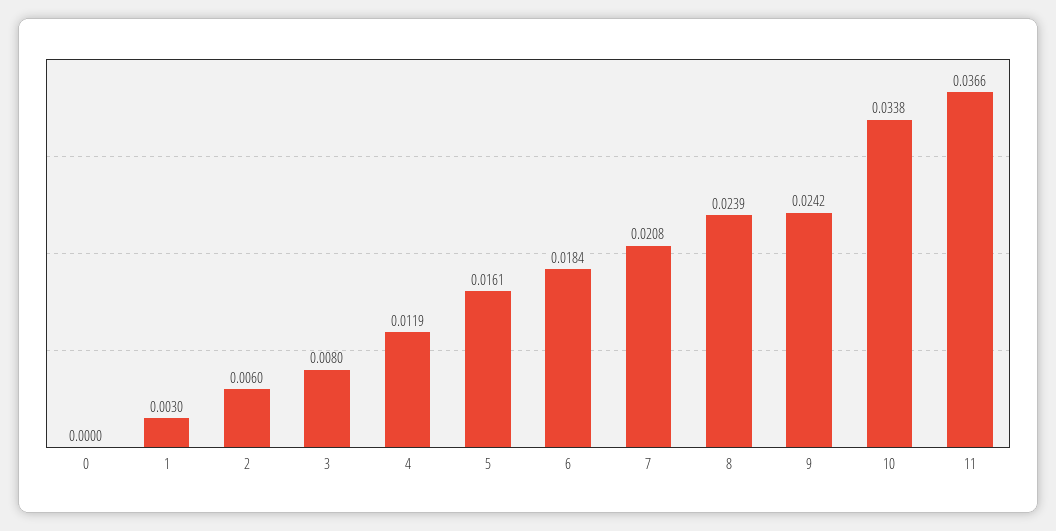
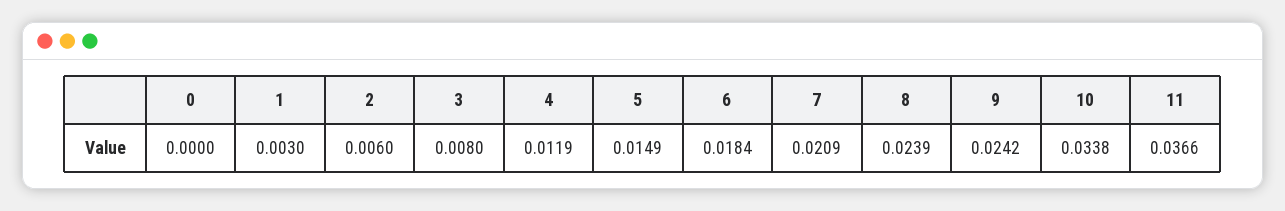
  {
    "0": 0,
    "1": 0.003,
    "2": 0.006,
    "3": 0.008,
    "4": 0.0119,
-   "5": 0.0161,
+   "5": 0.0149,
    "6": 0.0184,
-   "7": 0.0208,
+   "7": 0.0209,
    "8": 0.0239,
    "9": 0.0242,
    "10": 0.0338,
    "11": 0.0366
  }

